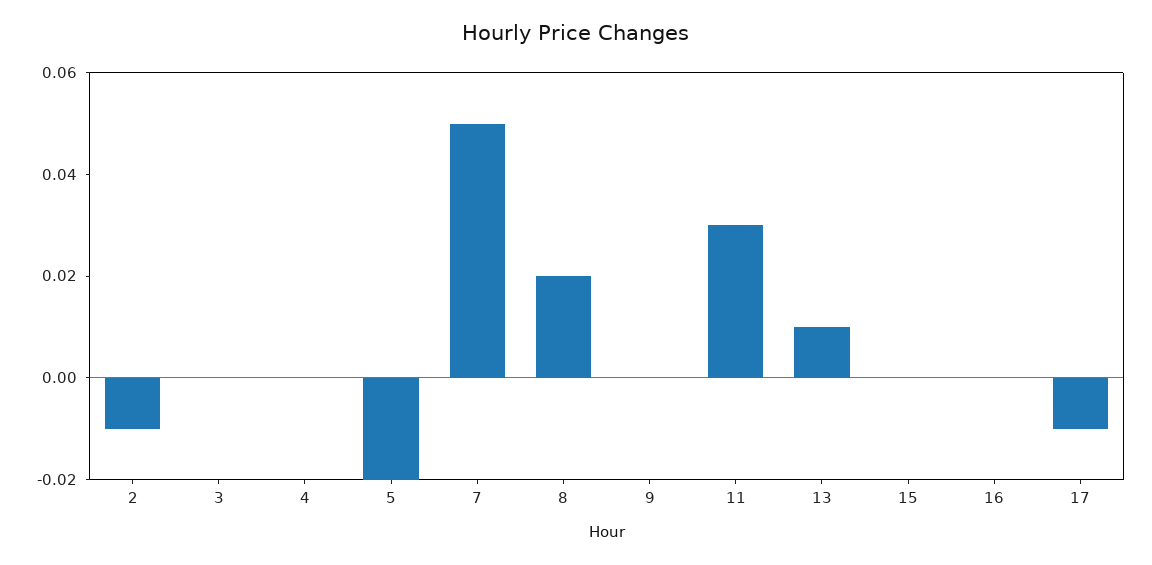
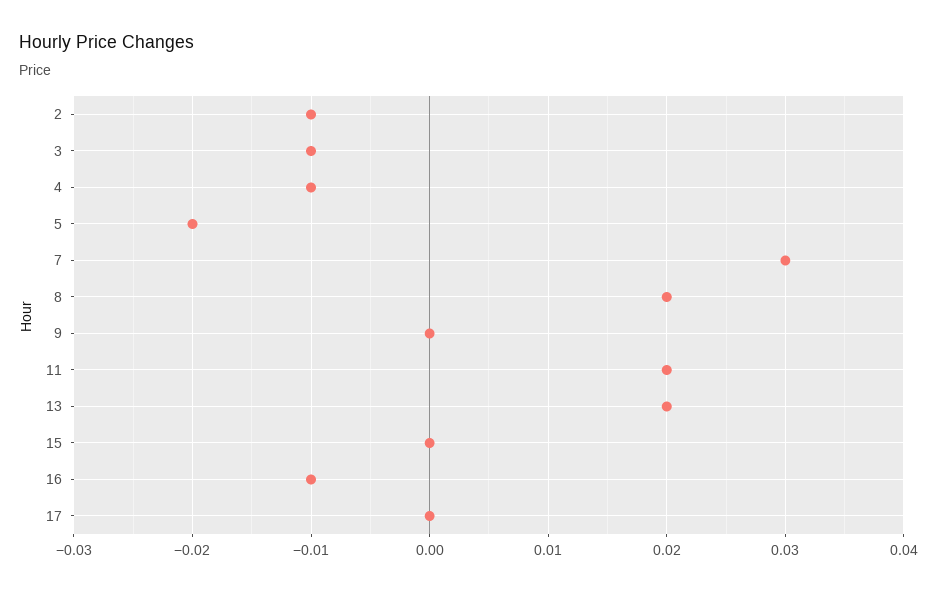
  {
    "2": -0.01,
-   "3": 0,
+   "3": -0.01,
-   "4": 0,
+   "4": -0.01,
    "5": -0.02,
-   "7": 0.05,
+   "7": 0.03,
    "8": 0.02,
    "9": 0,
-   "11": 0.03,
+   "11": 0.02,
-   "13": 0.01,
+   "13": 0.02,
    "15": 0,
-   "16": 0,
+   "16": -0.01,
-   "17": -0.01
+   "17": 0
  }

